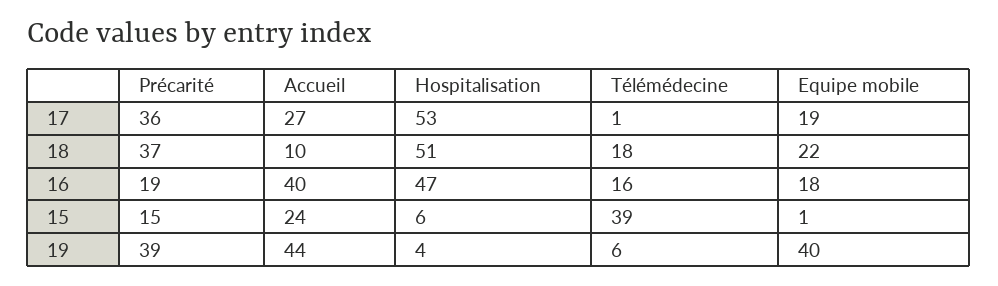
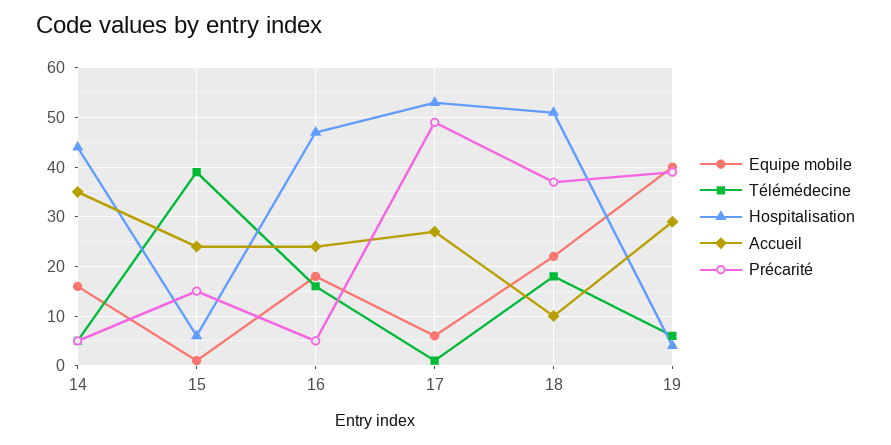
  {
    "Précarité": {
-     "17": 36,
+     "17": 50,
      "18": 37,
-     "16": 19,
+     "16": 5,
      "15": 15,
-     "19": 39
+     "19": 39,
+     "14": 5
    },
    "Accueil": {
      "17": 27,
      "18": 10,
-     "16": 40,
+     "16": 25,
      "15": 24,
-     "19": 44
+     "19": 30,
+     "14": 35
    },
    "Hospitalisation": {
      "17": 53,
      "18": 51,
      "16": 47,
      "15": 6,
-     "19": 4
+     "19": 4,
+     "14": 45
    },
    "Télémédecine": {
      "17": 1,
      "18": 18,
      "16": 16,
      "15": 39,
-     "19": 6
+     "19": 6,
+     "14": 5
    },
    "Equipe mobile": {
-     "17": 19,
+     "17": 5,
      "18": 22,
      "16": 18,
      "15": 1,
-     "19": 40
+     "19": 40,
+     "14": 15
    }
  }

